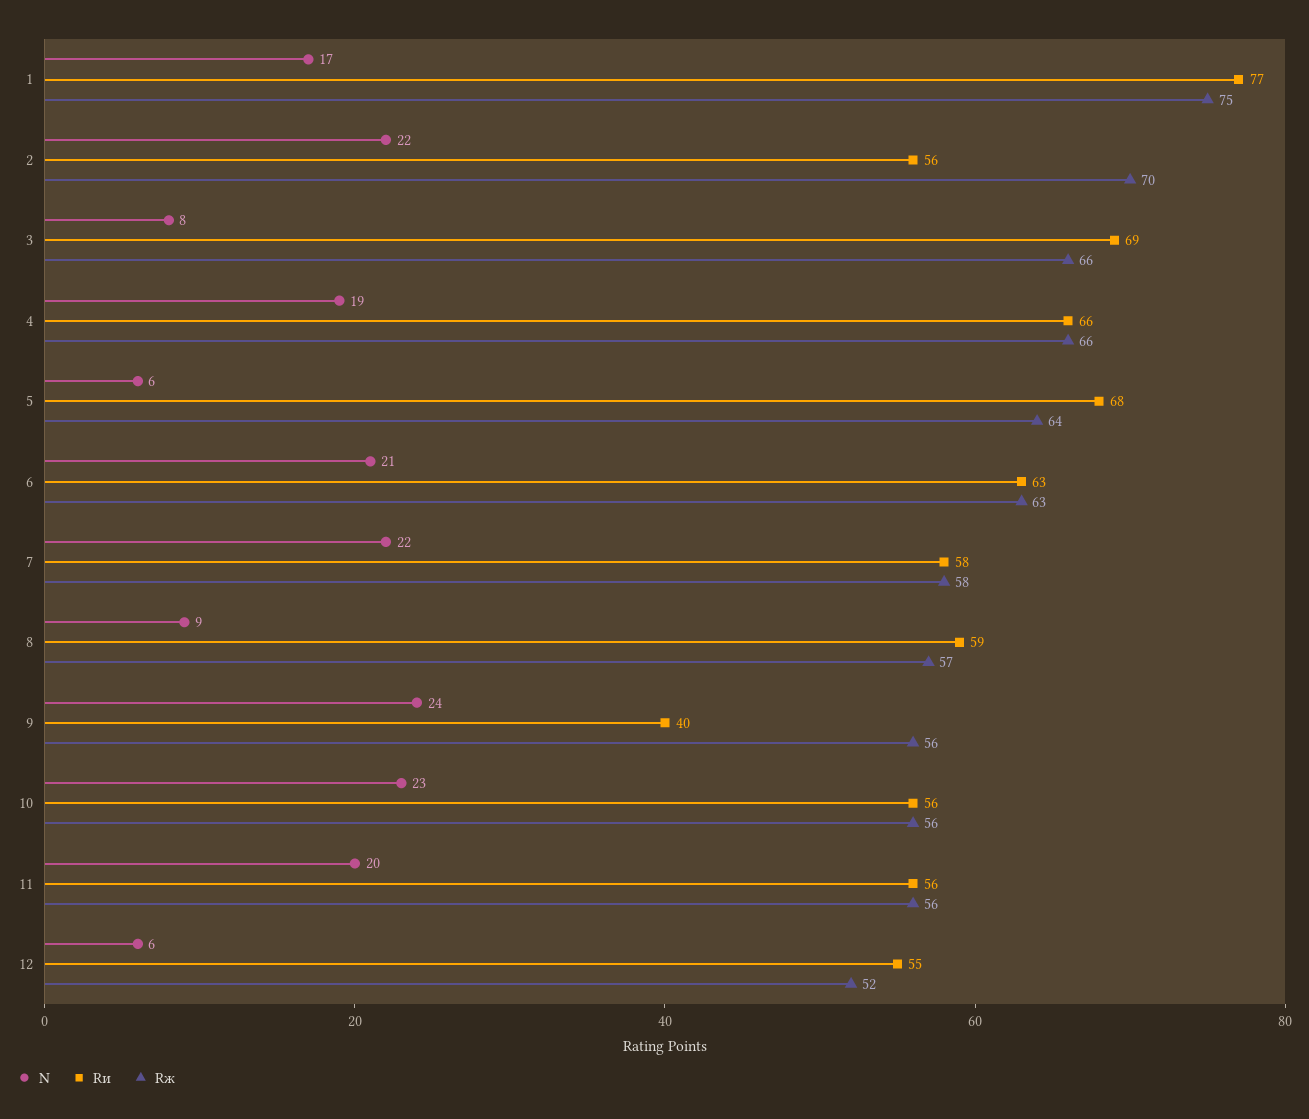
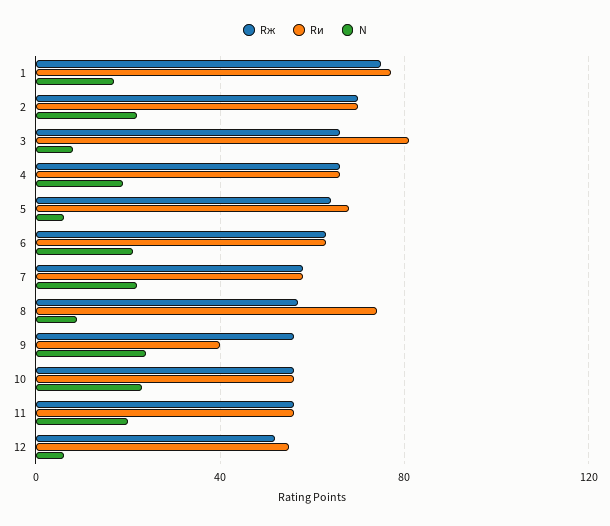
  {
    "N": {
      "1": 17,
      "2": 22,
      "3": 8,
      "4": 19,
      "5": 6,
      "6": 21,
      "7": 22,
      "8": 9,
      "9": 24,
      "10": 23,
      "11": 20,
      "12": 6
    },
    "Rи": {
      "1": 77,
-     "2": 56,
+     "2": 70,
-     "3": 69,
+     "3": 80,
      "4": 66,
      "5": 68,
      "6": 63,
      "7": 58,
-     "8": 59,
+     "8": 75,
      "9": 40,
      "10": 56,
      "11": 56,
      "12": 55
    },
    "Rж": {
      "1": 75,
      "2": 70,
      "3": 66,
      "4": 66,
      "5": 64,
      "6": 63,
      "7": 58,
      "8": 57,
      "9": 56,
      "10": 56,
      "11": 56,
      "12": 52
    }
  }

